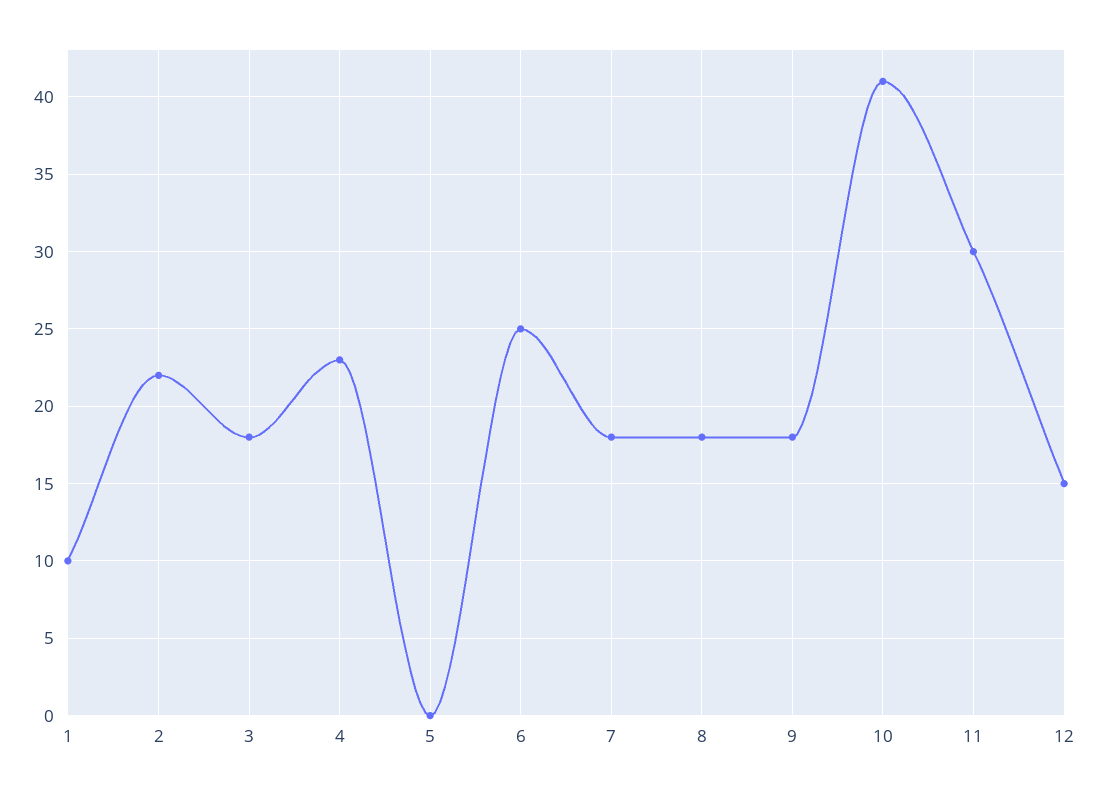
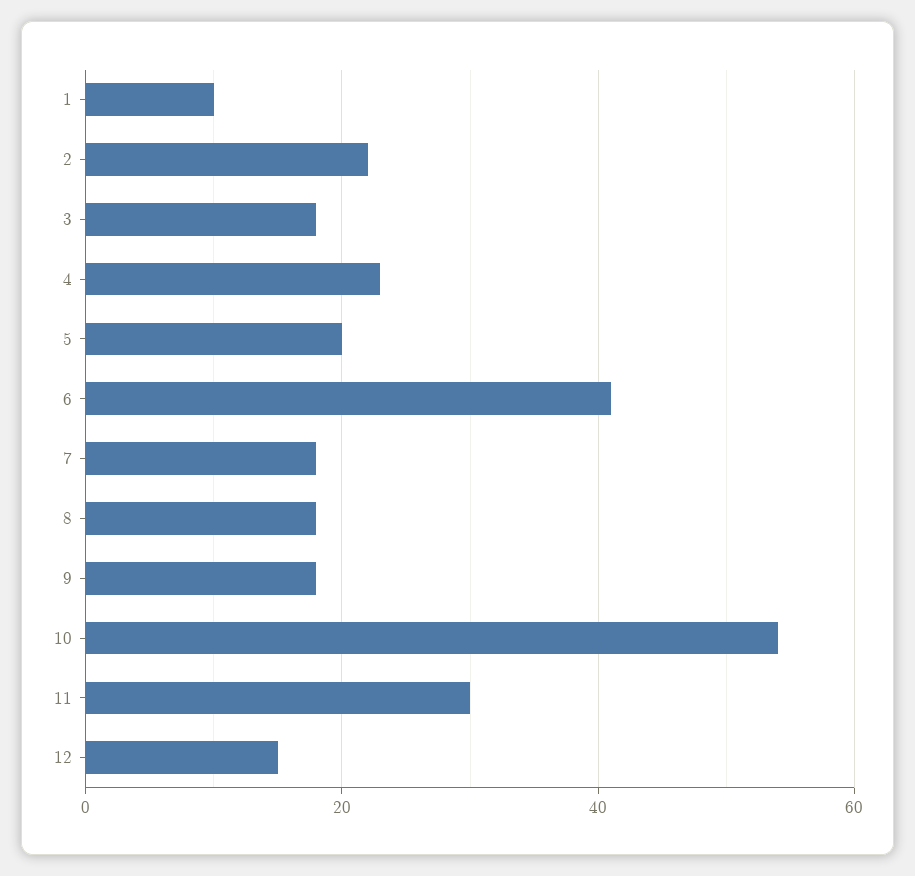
  {
    "1": 10,
    "2": 22,
    "3": 18,
    "4": 23,
-   "5": 0,
+   "5": 20,
-   "6": 25,
+   "6": 40,
    "7": 18,
    "8": 18,
    "9": 18,
-   "10": 41,
+   "10": 55,
    "11": 30,
    "12": 15
  }

